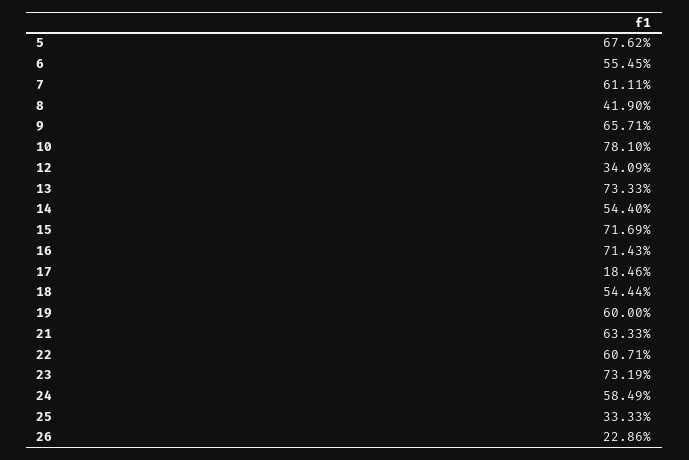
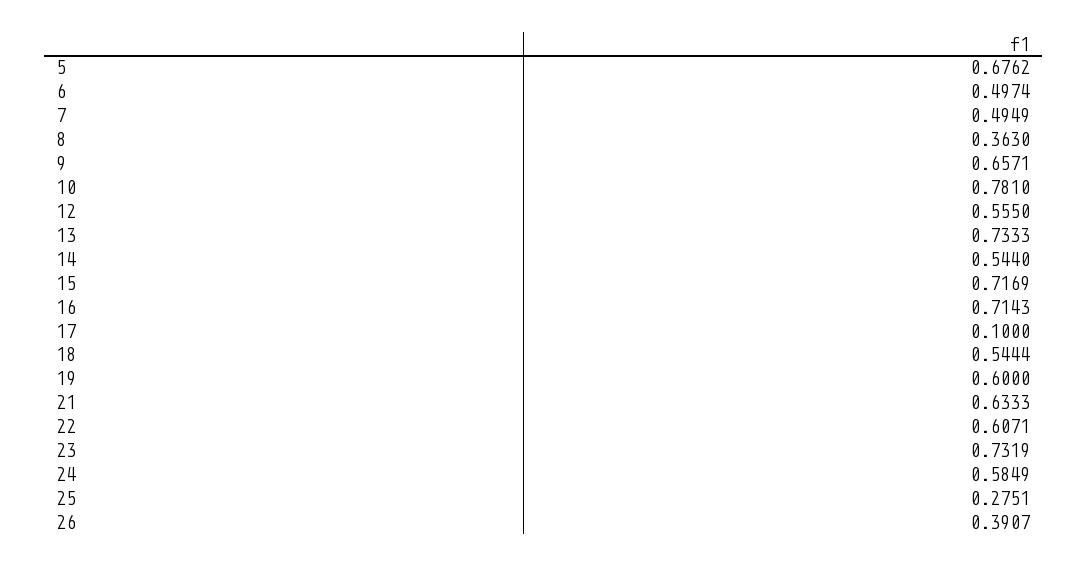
  {
    "5": 0.6762,
-   "6": 0.5545,
+   "6": 0.4974,
-   "7": 0.6111,
+   "7": 0.4949,
-   "8": 0.419,
+   "8": 0.363,
    "9": 0.6571,
    "10": 0.781,
-   "12": 0.3409,
+   "12": 0.555,
    "13": 0.7333,
    "14": 0.544,
    "15": 0.7169,
    "16": 0.7143,
-   "17": 0.1846,
+   "17": 0.1,
    "18": 0.5444,
    "19": 0.6,
    "21": 0.6333,
    "22": 0.6071,
    "23": 0.7319,
    "24": 0.5849,
-   "25": 0.3333,
+   "25": 0.2751,
-   "26": 0.2286
+   "26": 0.3907
  }

